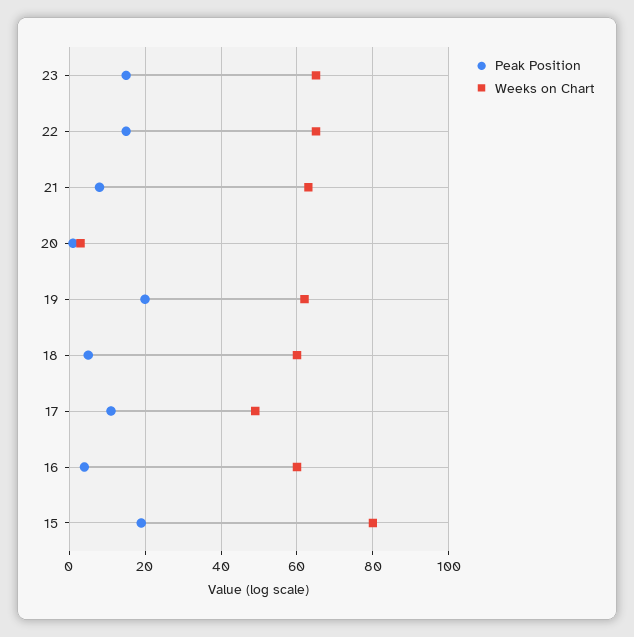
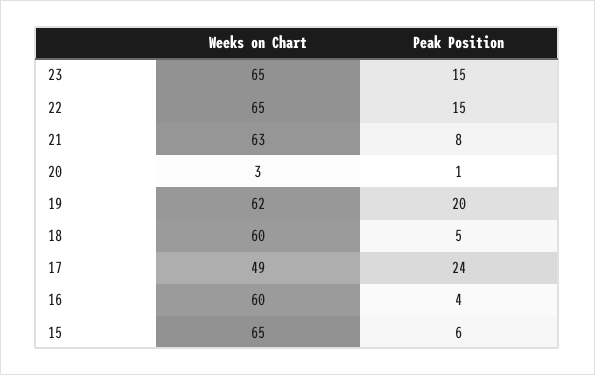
  {
    "Peak Position": {
      "23": 15,
      "22": 15,
      "21": 8,
      "20": 1,
      "19": 20,
      "18": 5,
-     "17": 10,
+     "17": 24,
      "16": 4,
-     "15": 20
+     "15": 6
    },
    "Weeks on Chart": {
      "23": 65,
      "22": 65,
      "21": 63,
      "20": 3,
      "19": 62,
      "18": 60,
      "17": 49,
      "16": 60,
-     "15": 80
+     "15": 65
    }
  }

